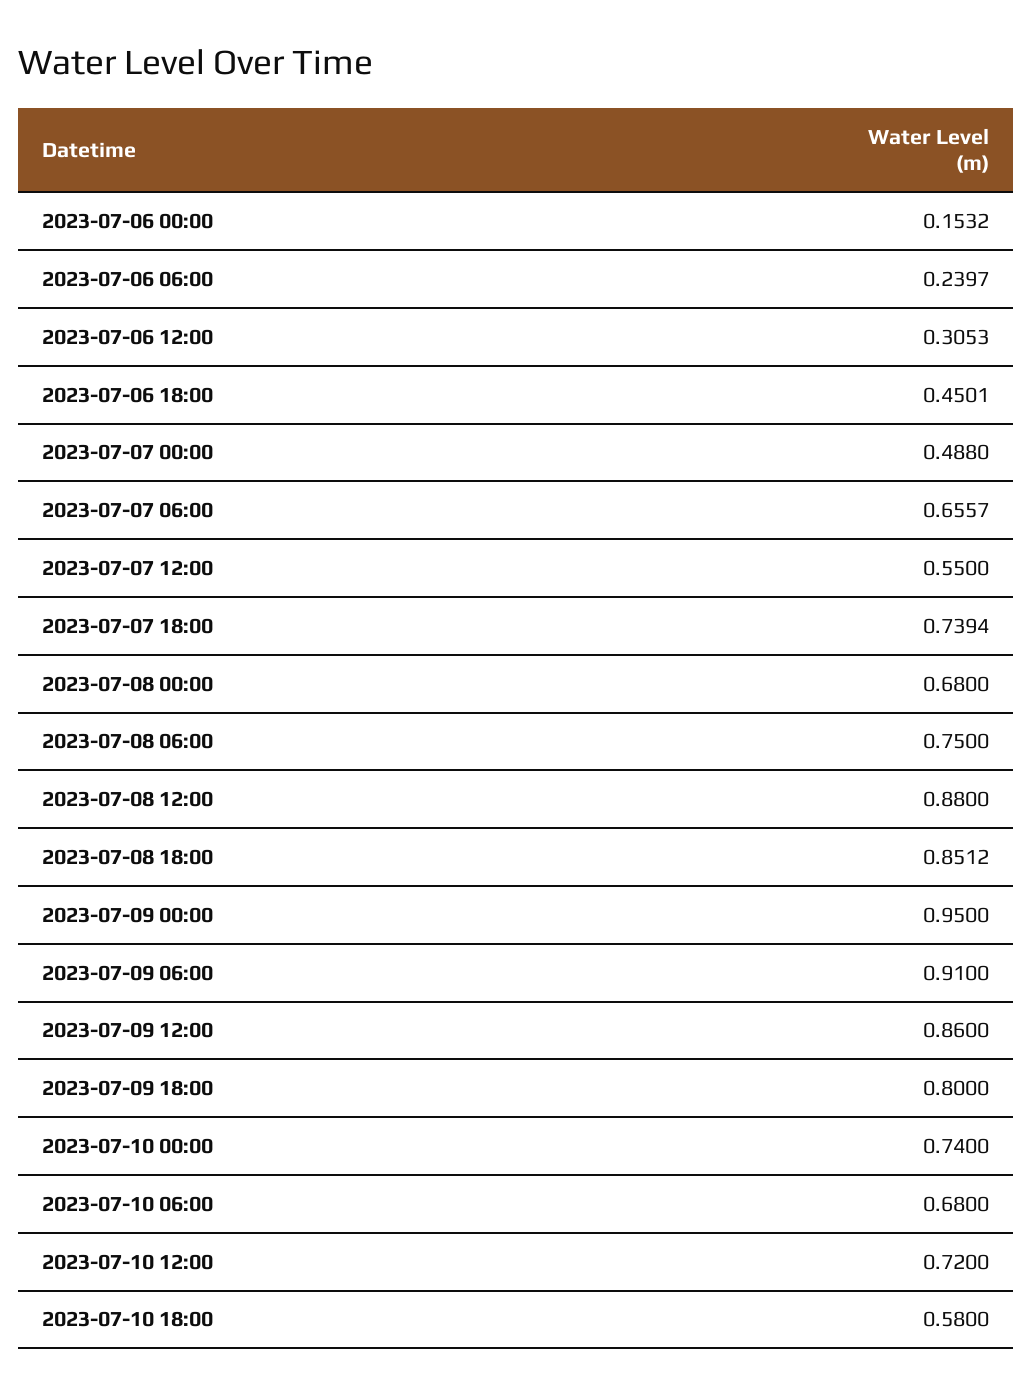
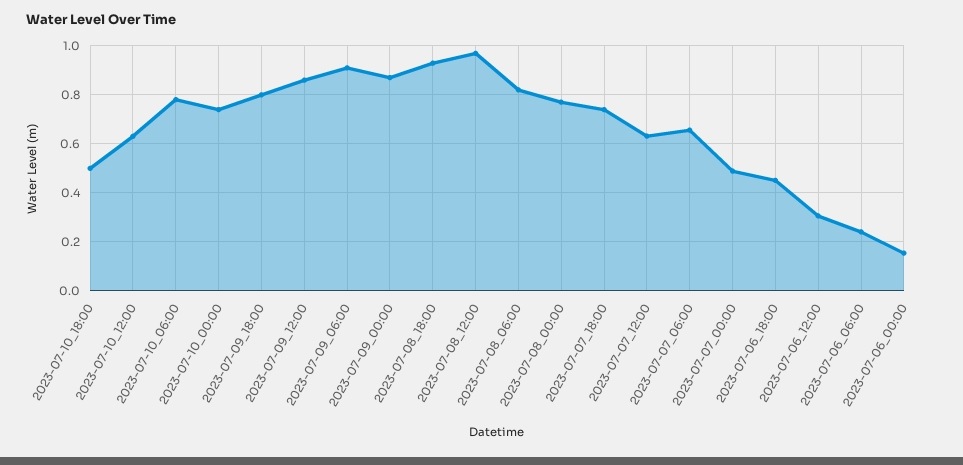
  {
    "2023-07-06 00:00": 0.1532,
    "2023-07-06 06:00": 0.2397,
    "2023-07-06 12:00": 0.3053,
    "2023-07-06 18:00": 0.4501,
    "2023-07-07 00:00": 0.488,
    "2023-07-07 06:00": 0.6557,
-   "2023-07-07 12:00": 0.55,
+   "2023-07-07 12:00": 0.625,
    "2023-07-07 18:00": 0.7394,
-   "2023-07-08 00:00": 0.68,
+   "2023-07-08 00:00": 0.775,
-   "2023-07-08 06:00": 0.75,
+   "2023-07-08 06:00": 0.825,
-   "2023-07-08 12:00": 0.88,
+   "2023-07-08 12:00": 0.975,
-   "2023-07-08 18:00": 0.8512,
+   "2023-07-08 18:00": 0.925,
-   "2023-07-09 00:00": 0.95,
+   "2023-07-09 00:00": 0.875,
    "2023-07-09 06:00": 0.91,
    "2023-07-09 12:00": 0.86,
    "2023-07-09 18:00": 0.8,
    "2023-07-10 00:00": 0.74,
-   "2023-07-10 06:00": 0.68,
+   "2023-07-10 06:00": 0.775,
-   "2023-07-10 12:00": 0.72,
+   "2023-07-10 12:00": 0.625,
-   "2023-07-10 18:00": 0.58
+   "2023-07-10 18:00": 0.5
  }

